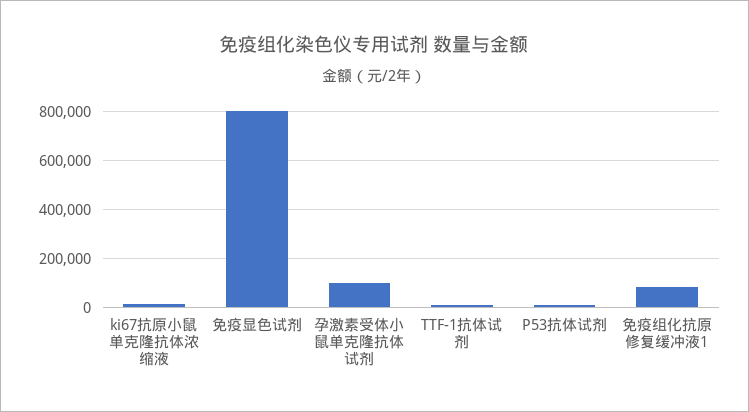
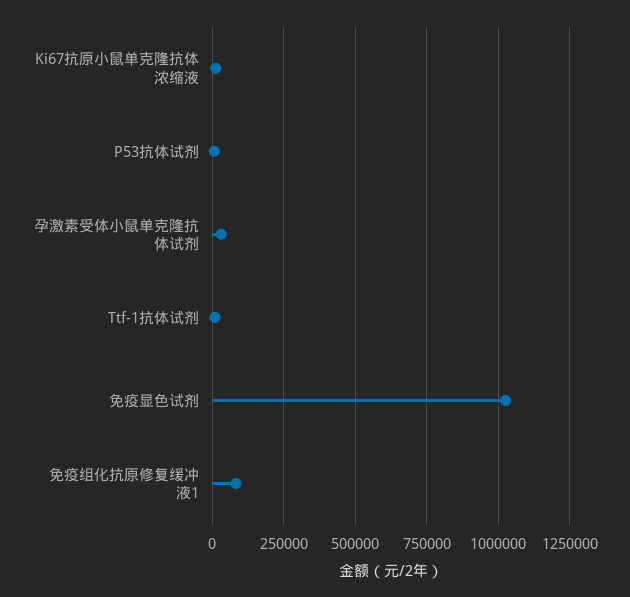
  {
    "ki67抗原小鼠单克隆抗体浓缩液": 25000,
-   "免疫显色试剂": 800000,
+   "免疫显色试剂": 1025000,
-   "孕激素受体小鼠单克隆抗体试剂": 100000,
+   "孕激素受体小鼠单克隆抗体试剂": 25000,
    "TTF-1抗体试剂": 0,
    "P53抗体试剂": 0,
    "免疫组化抗原修复缓冲液1": 75000
  }

